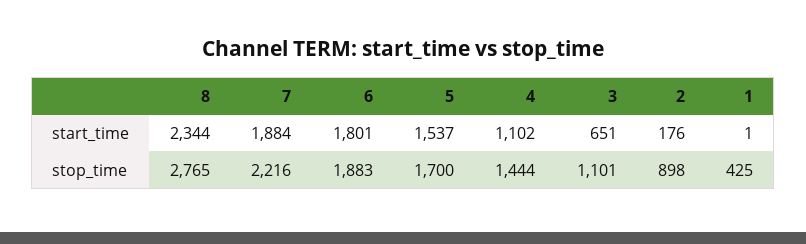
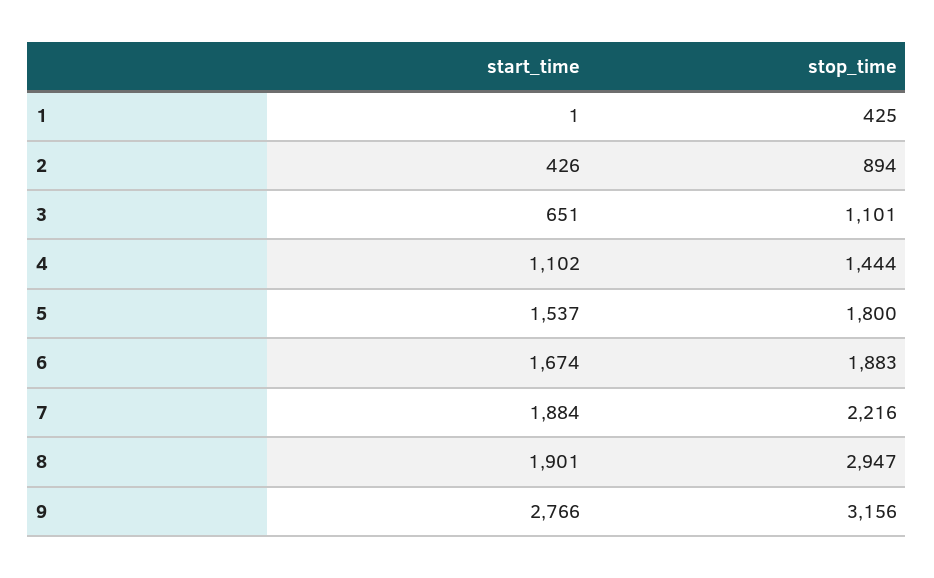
  {
    "8": {
-     "start_time": 2344,
+     "start_time": 1901,
-     "stop_time": 2765
+     "stop_time": 2947
    },
    "7": {
      "start_time": 1884,
      "stop_time": 2216
    },
    "6": {
-     "start_time": 1801,
+     "start_time": 1674,
      "stop_time": 1883
    },
    "5": {
      "start_time": 1537,
-     "stop_time": 1700
+     "stop_time": 1800
    },
    "4": {
      "start_time": 1102,
      "stop_time": 1444
    },
    "3": {
      "start_time": 651,
      "stop_time": 1101
    },
    "2": {
-     "start_time": 176,
+     "start_time": 426,
-     "stop_time": 898
+     "stop_time": 894
    },
    "1": {
      "start_time": 1,
      "stop_time": 425
-   }
+   },
+   "9": {
+     "start_time": 2766,
+     "stop_time": 3156
+   }
  }

